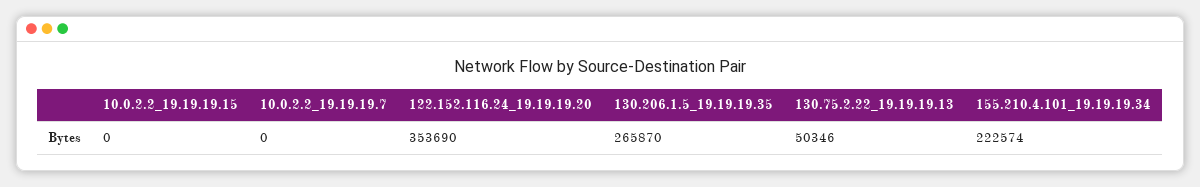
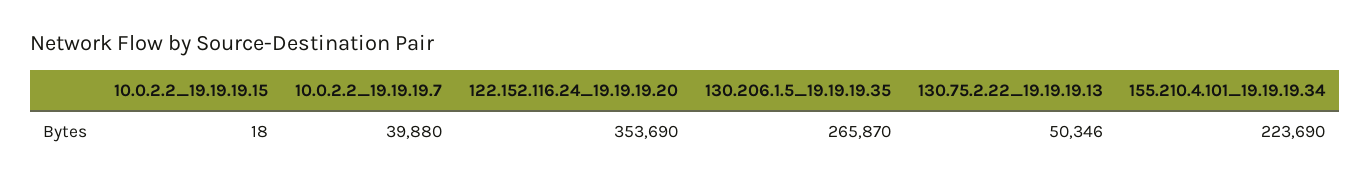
  {
-   "10.0.2.2_19.19.19.15": 0,
+   "10.0.2.2_19.19.19.15": 18,
-   "10.0.2.2_19.19.19.7": 0,
+   "10.0.2.2_19.19.19.7": 39880,
    "122.152.116.24_19.19.19.20": 353690,
    "130.206.1.5_19.19.19.35": 265870,
    "130.75.2.22_19.19.19.13": 50346,
-   "155.210.4.101_19.19.19.34": 222574
+   "155.210.4.101_19.19.19.34": 223690
  }

